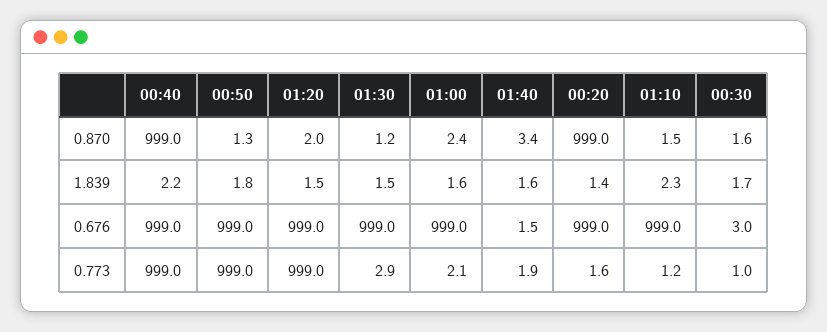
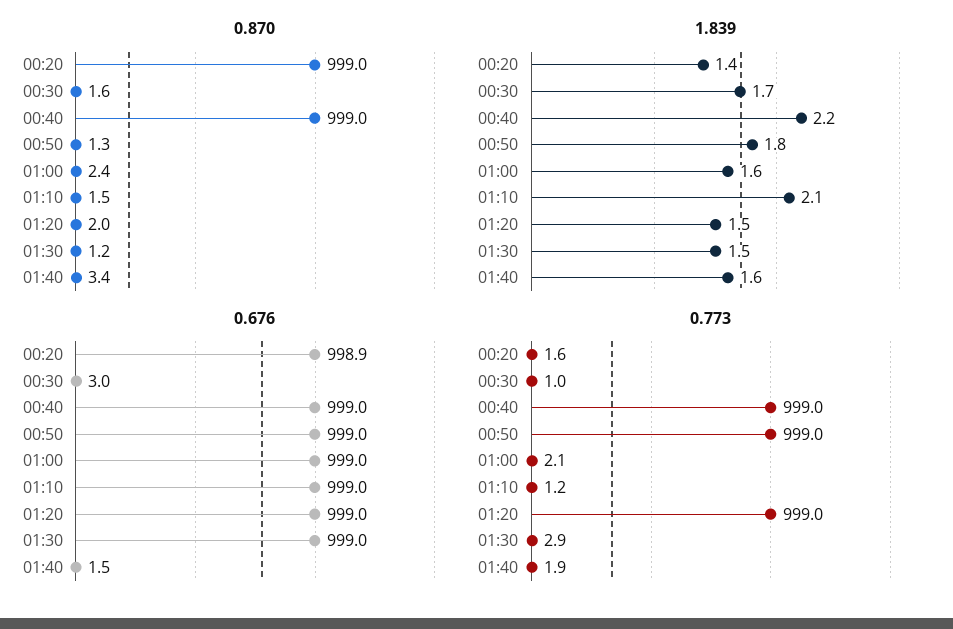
  {
    "0.870": {
      "00:40": 999,
      "00:50": 1.3,
      "01:20": 2,
      "01:30": 1.2,
      "01:00": 2.4,
      "01:40": 3.4,
      "00:20": 999,
      "01:10": 1.5,
      "00:30": 1.6
    },
    "1.839": {
      "00:40": 2.2,
      "00:50": 1.8,
      "01:20": 1.5,
      "01:30": 1.5,
      "01:00": 1.6,
      "01:40": 1.6,
      "00:20": 1.4,
-     "01:10": 2.3,
+     "01:10": 2.1,
      "00:30": 1.7
    },
    "0.676": {
      "00:40": 999,
      "00:50": 999,
      "01:20": 999,
      "01:30": 999,
      "01:00": 999,
      "01:40": 1.5,
-     "00:20": 999,
+     "00:20": 998.9,
      "01:10": 999,
      "00:30": 3
    },
    "0.773": {
      "00:40": 999,
      "00:50": 999,
      "01:20": 999,
      "01:30": 2.9,
      "01:00": 2.1,
      "01:40": 1.9,
      "00:20": 1.6,
      "01:10": 1.2,
      "00:30": 1
    }
  }

